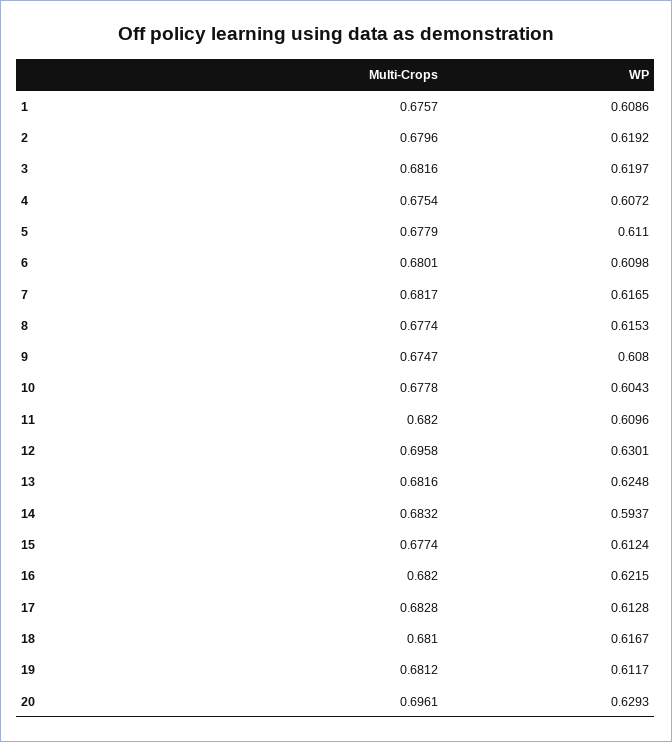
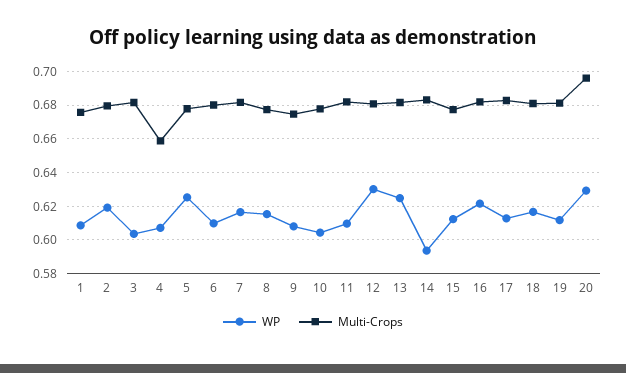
  {
    "Multi-Crops": {
      "1": 0.6757,
      "2": 0.6796,
      "3": 0.6816,
-     "4": 0.6754,
+     "4": 0.66,
      "5": 0.6779,
      "6": 0.6801,
      "7": 0.6817,
      "8": 0.6774,
      "9": 0.6747,
      "10": 0.6778,
      "11": 0.682,
-     "12": 0.6958,
+     "12": 0.68,
      "13": 0.6816,
      "14": 0.6832,
      "15": 0.6774,
      "16": 0.682,
      "17": 0.6828,
      "18": 0.681,
      "19": 0.6812,
      "20": 0.6961
    },
    "WP": {
      "1": 0.6086,
      "2": 0.6192,
-     "3": 0.6197,
+     "3": 0.605,
      "4": 0.6072,
-     "5": 0.611,
+     "5": 0.625,
      "6": 0.6098,
      "7": 0.6165,
      "8": 0.6153,
      "9": 0.608,
      "10": 0.6043,
      "11": 0.6096,
      "12": 0.6301,
      "13": 0.6248,
      "14": 0.5937,
      "15": 0.6124,
      "16": 0.6215,
      "17": 0.6128,
      "18": 0.6167,
      "19": 0.6117,
      "20": 0.6293
    }
  }

